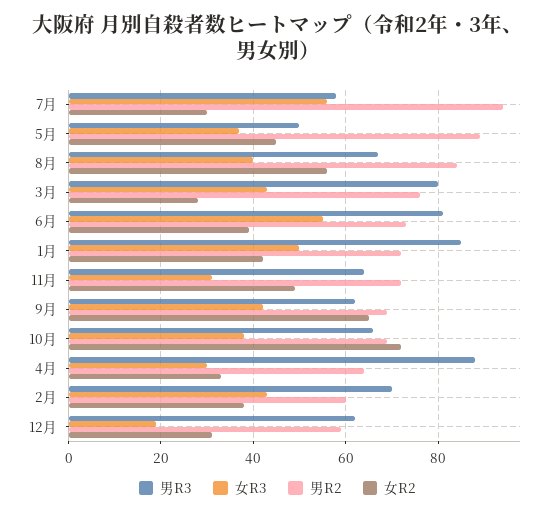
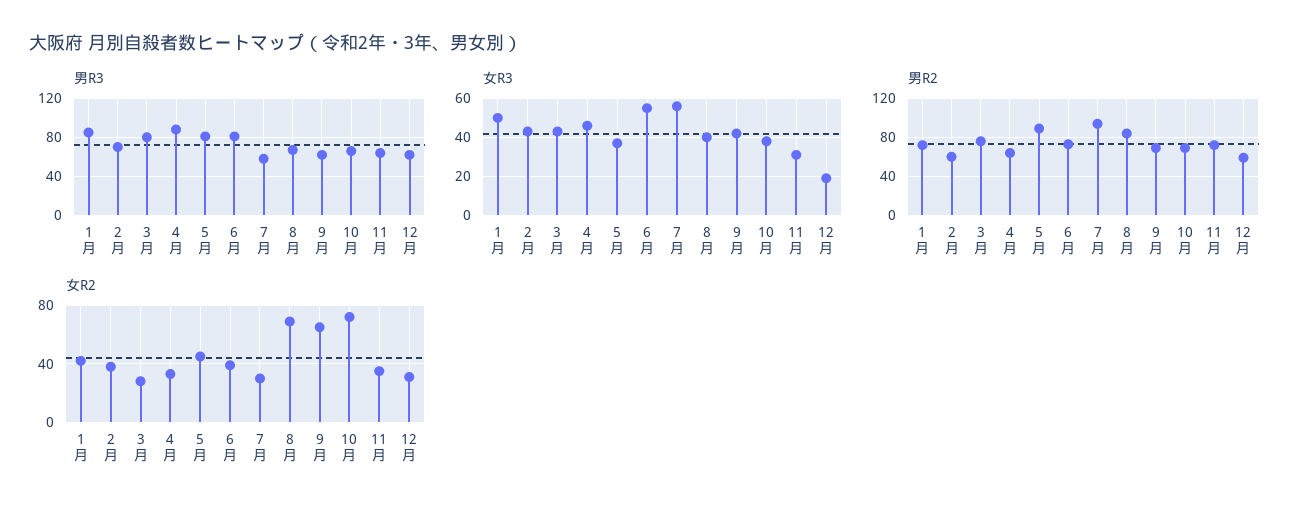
  {
    "男R3": {
      "7月": 60,
-     "5月": 50,
+     "5月": 80,
      "8月": 65,
      "3月": 80,
      "6月": 80,
      "1月": 85,
      "11月": 65,
      "9月": 60,
      "10月": 65,
      "4月": 90,
      "2月": 70,
      "12月": 60
    },
    "女R3": {
      "7月": 55,
      "5月": 35,
      "8月": 40,
      "3月": 45,
      "6月": 55,
      "1月": 50,
      "11月": 30,
      "9月": 40,
      "10月": 40,
-     "4月": 30,
+     "4月": 45,
      "2月": 45,
      "12月": 20
    },
    "男R2": {
      "7月": 95,
      "5月": 90,
      "8月": 85,
      "3月": 75,
      "6月": 75,
      "1月": 70,
      "11月": 70,
      "9月": 70,
      "10月": 70,
      "4月": 65,
      "2月": 60,
      "12月": 60
    },
    "女R2": {
      "7月": 30,
      "5月": 45,
-     "8月": 55,
+     "8月": 70,
      "3月": 30,
      "6月": 40,
      "1月": 40,
-     "11月": 50,
+     "11月": 35,
      "9月": 65,
      "10月": 70,
      "4月": 35,
      "2月": 40,
      "12月": 30
    }
  }

